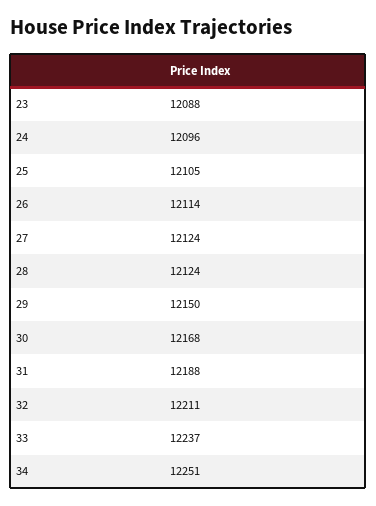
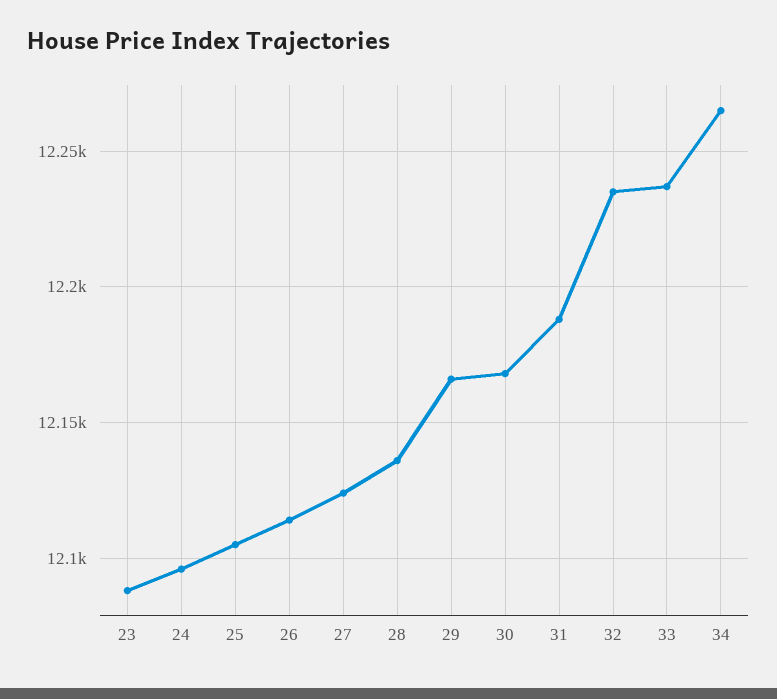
  {
    "23": 12088,
    "24": 12096,
    "25": 12105,
    "26": 12114,
    "27": 12124,
-   "28": 12124,
+   "28": 12135,
-   "29": 12150,
+   "29": 12165,
    "30": 12168,
    "31": 12188,
-   "32": 12211,
+   "32": 12235,
    "33": 12237,
-   "34": 12251
+   "34": 12265
  }

